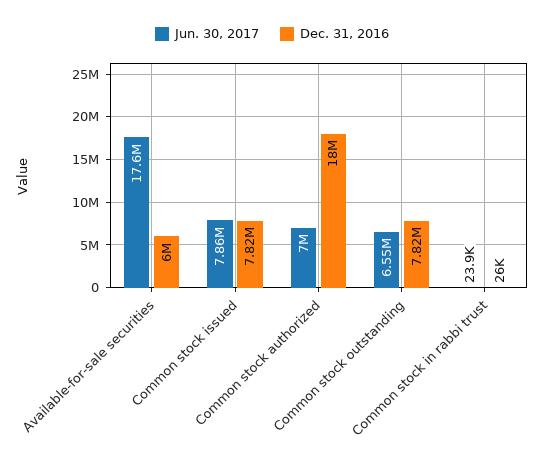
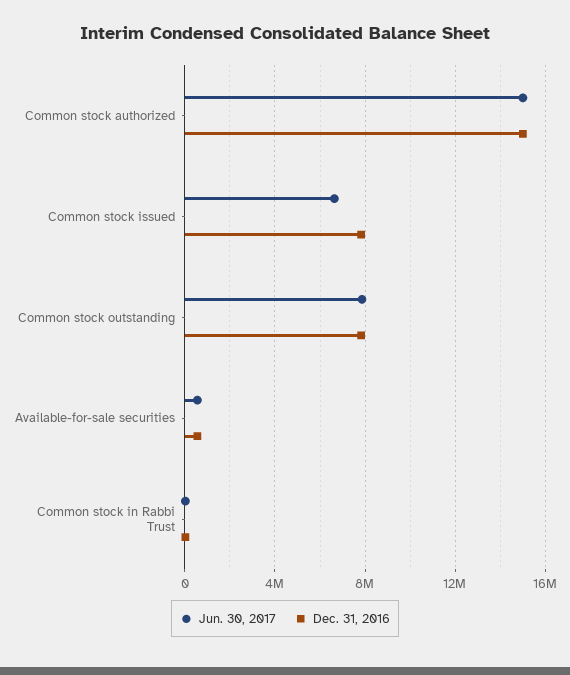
  {
    "Jun. 30, 2017": {
-     "Available-for-sale securities": 17600000,
+     "Available-for-sale securities": 500000,
-     "Common stock issued": 7860000,
+     "Common stock issued": 6500000,
-     "Common stock authorized": 7000000,
+     "Common stock authorized": 15000000,
-     "Common stock outstanding": 6550000,
+     "Common stock outstanding": 8000000,
      "Common stock in rabbi trust": 23900
    },
    "Dec. 31, 2016": {
-     "Available-for-sale securities": 6000000,
+     "Available-for-sale securities": 500000,
      "Common stock issued": 7820000,
-     "Common stock authorized": 18000000,
+     "Common stock authorized": 15000000,
      "Common stock outstanding": 7820000,
      "Common stock in rabbi trust": 26000
    }
  }

